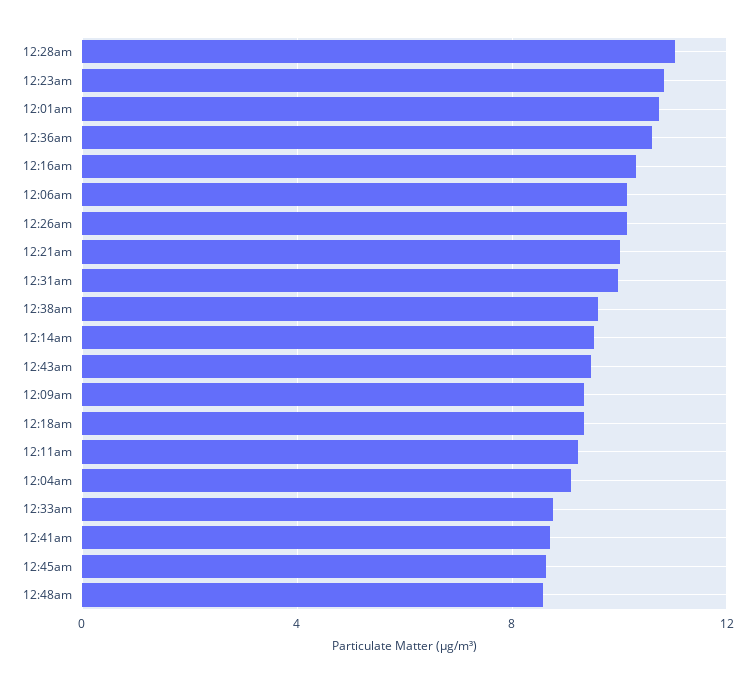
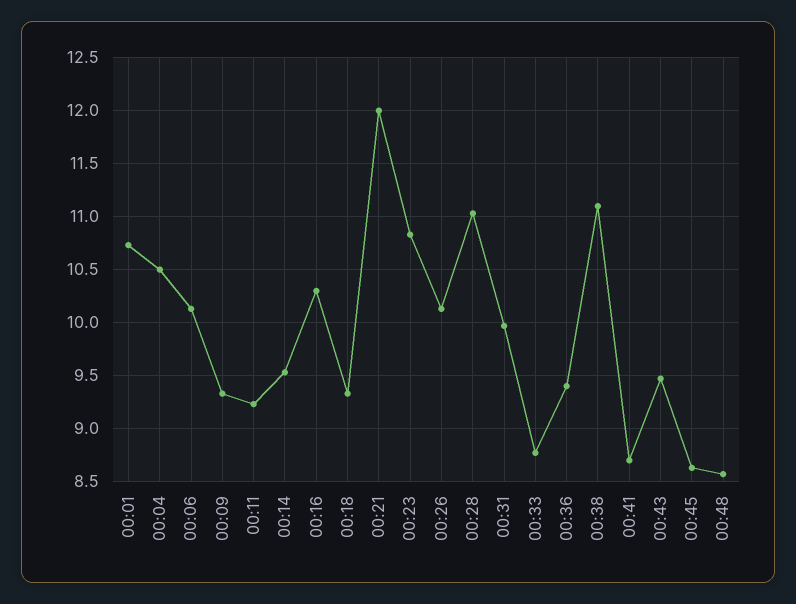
  {
    "12:28am": 11,
    "12:23am": 10.8,
    "12:01am": 10.7,
-   "12:36am": 10.5,
+   "12:36am": 9.4,
    "12:16am": 10.3,
    "12:06am": 10.1,
    "12:26am": 10.1,
-   "12:21am": 10,
+   "12:21am": 12,
    "12:31am": 10,
-   "12:38am": 9.5,
+   "12:38am": 11.1,
    "12:14am": 9.5,
    "12:43am": 9.5,
    "12:09am": 9.3,
    "12:18am": 9.3,
    "12:11am": 9.2,
-   "12:04am": 9,
+   "12:04am": 10.5,
    "12:33am": 8.8,
    "12:41am": 8.7,
    "12:45am": 8.6,
    "12:48am": 8.6
  }

